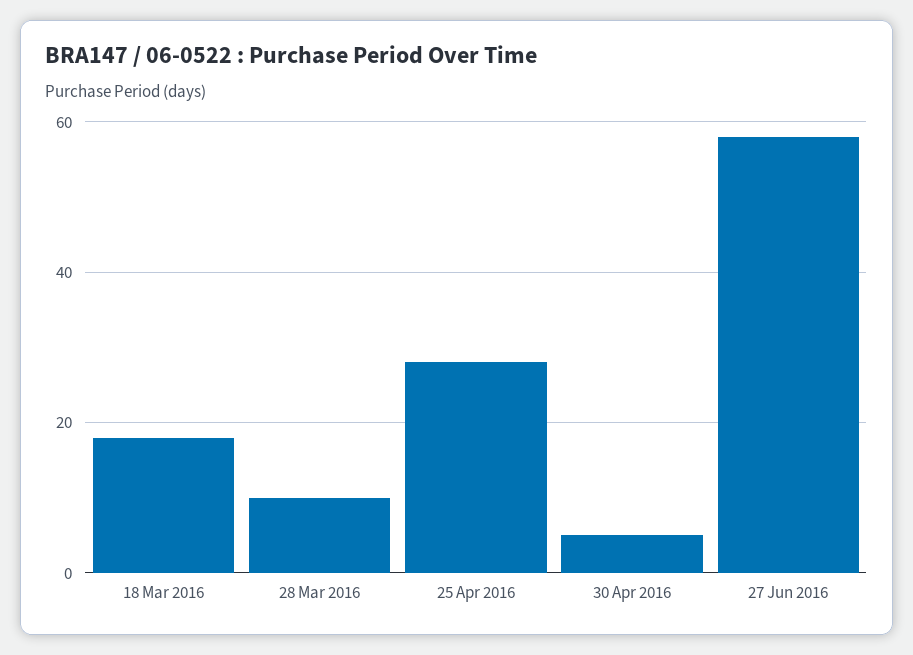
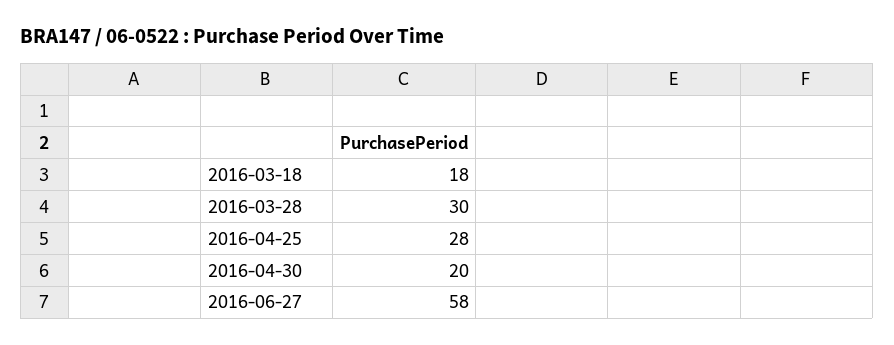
  {
    "18 Mar 2016": 18,
-   "28 Mar 2016": 10,
+   "28 Mar 2016": 30,
    "25 Apr 2016": 28,
-   "30 Apr 2016": 5,
+   "30 Apr 2016": 20,
    "27 Jun 2016": 58
  }

